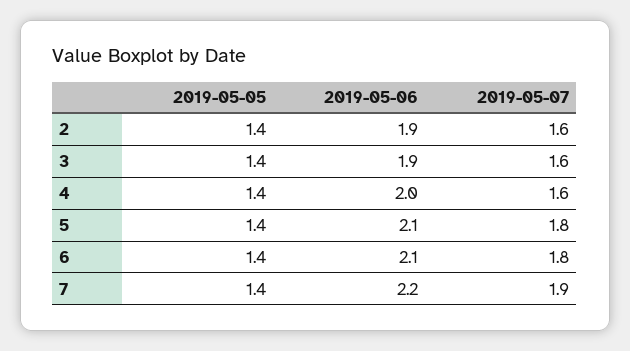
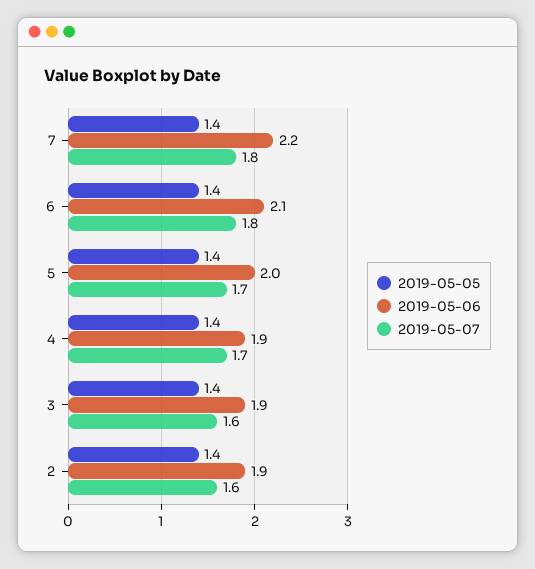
  {
    "2019-05-05": {
      "2": 1.4,
      "3": 1.4,
      "4": 1.4,
      "5": 1.4,
      "6": 1.4,
      "7": 1.4
    },
    "2019-05-06": {
      "2": 1.9,
      "3": 1.9,
-     "4": 2,
+     "4": 1.9,
-     "5": 2.1,
+     "5": 2,
      "6": 2.1,
      "7": 2.2
    },
    "2019-05-07": {
      "2": 1.6,
      "3": 1.6,
-     "4": 1.6,
+     "4": 1.7,
-     "5": 1.8,
+     "5": 1.7,
      "6": 1.8,
-     "7": 1.9
+     "7": 1.8
    }
  }

